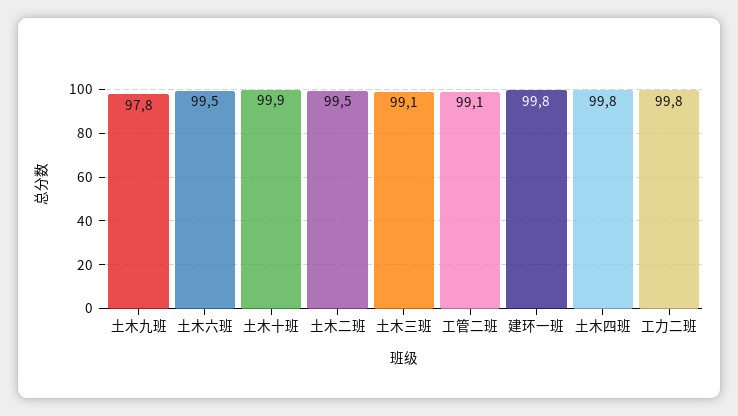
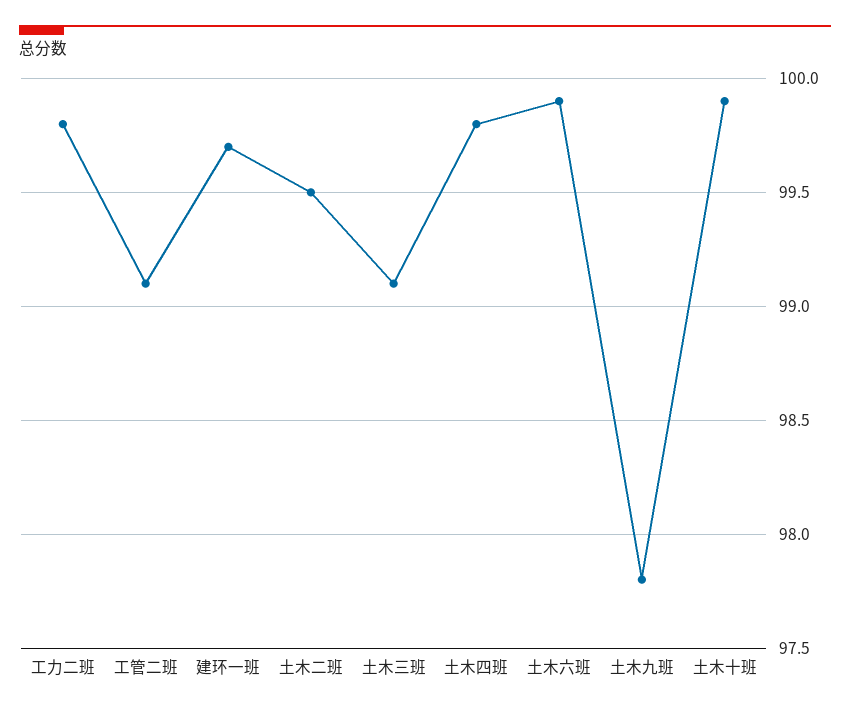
  {
    "土木九班": 97.8,
-   "土木六班": 99.5,
+   "土木六班": 99.9,
    "土木十班": 99.9,
    "土木二班": 99.5,
    "土木三班": 99.1,
    "工管二班": 99.1,
-   "建环一班": 99.8,
+   "建环一班": 99.7,
    "土木四班": 99.8,
    "工力二班": 99.8
  }

